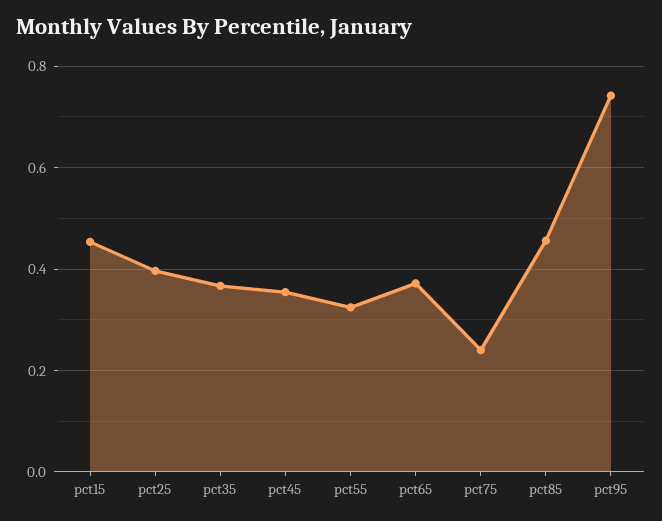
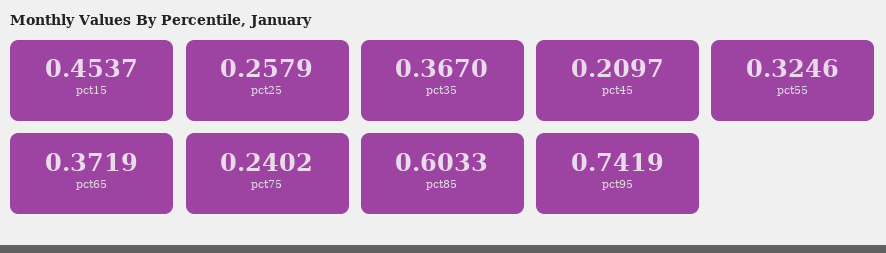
  {
    "pct15": 0.4537,
-   "pct25": 0.4,
+   "pct25": 0.2579,
    "pct35": 0.367,
-   "pct45": 0.36,
+   "pct45": 0.2097,
    "pct55": 0.3246,
    "pct65": 0.3719,
    "pct75": 0.2402,
-   "pct85": 0.46,
+   "pct85": 0.6033,
    "pct95": 0.7419
  }

